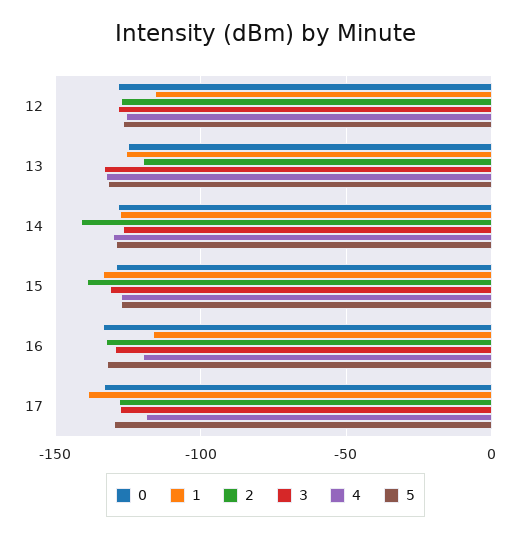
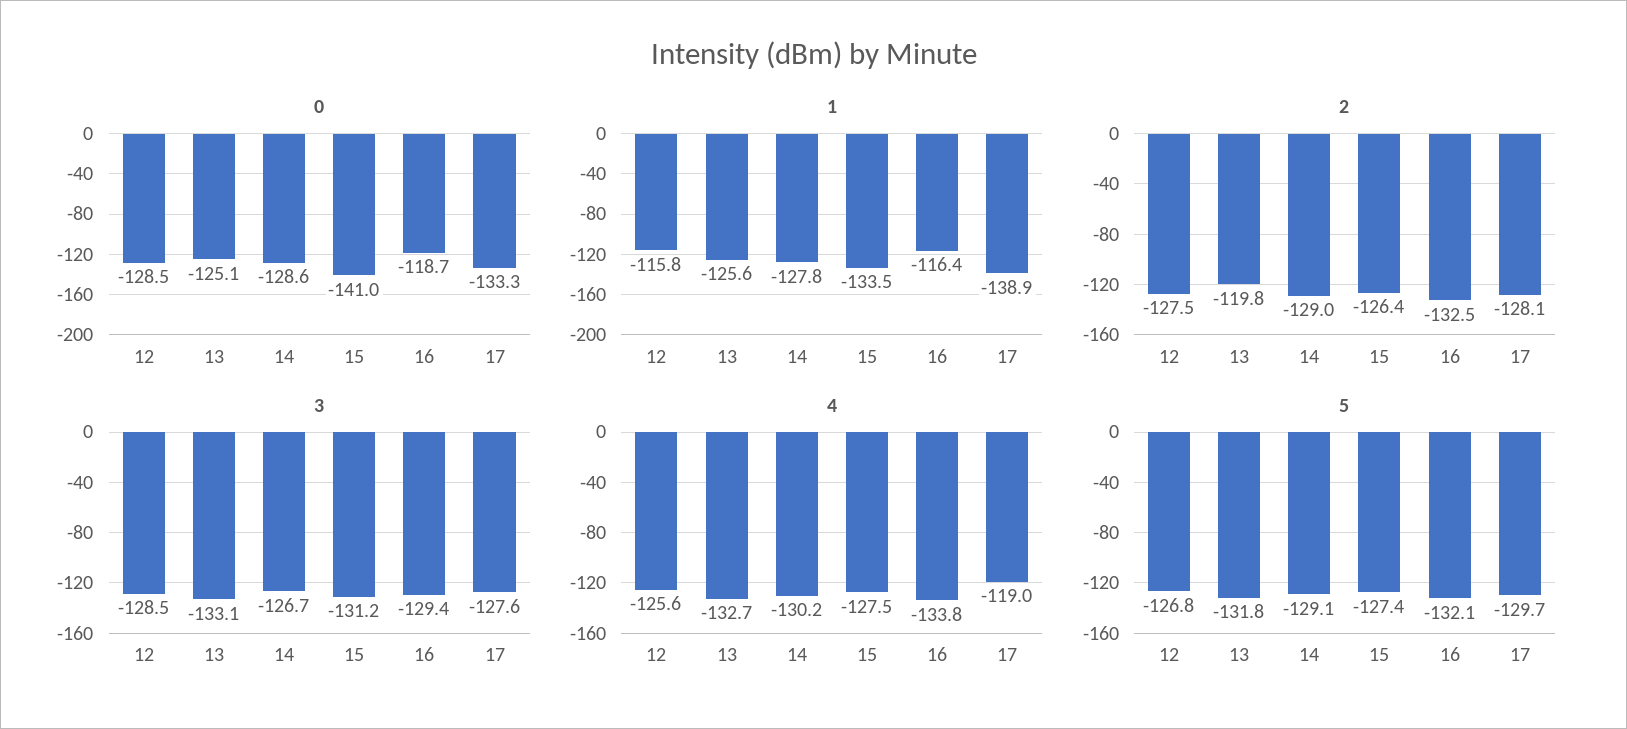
  {
    "0": {
      "12": -128.5,
      "13": -125.1,
      "14": -128.6,
-     "15": -130,
+     "15": -141,
-     "16": -135,
+     "16": -118.7,
      "17": -133.3
    },
    "1": {
      "12": -115.8,
      "13": -125.6,
      "14": -127.8,
      "15": -133.5,
      "16": -116.4,
      "17": -138.9
    },
    "2": {
      "12": -127.5,
      "13": -119.8,
-     "14": -140,
+     "14": -129,
-     "15": -140,
+     "15": -126.4,
      "16": -132.5,
      "17": -128.1
    },
    "3": {
      "12": -128.5,
      "13": -133.1,
      "14": -126.7,
      "15": -131.2,
      "16": -129.4,
      "17": -127.6
    },
    "4": {
      "12": -125.6,
      "13": -132.7,
      "14": -130.2,
      "15": -127.5,
-     "16": -120,
+     "16": -133.8,
      "17": -119
    },
    "5": {
      "12": -126.8,
      "13": -131.8,
      "14": -129.1,
      "15": -127.4,
      "16": -132.1,
      "17": -129.7
    }
  }

